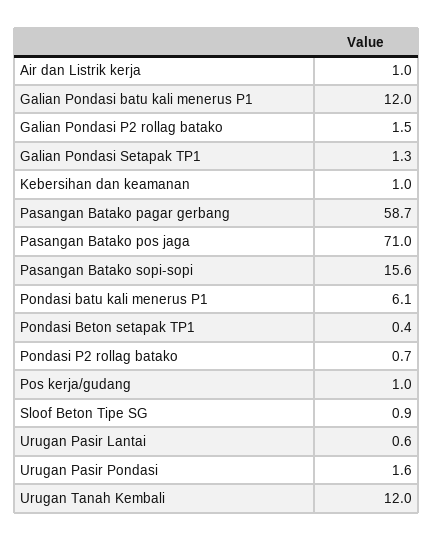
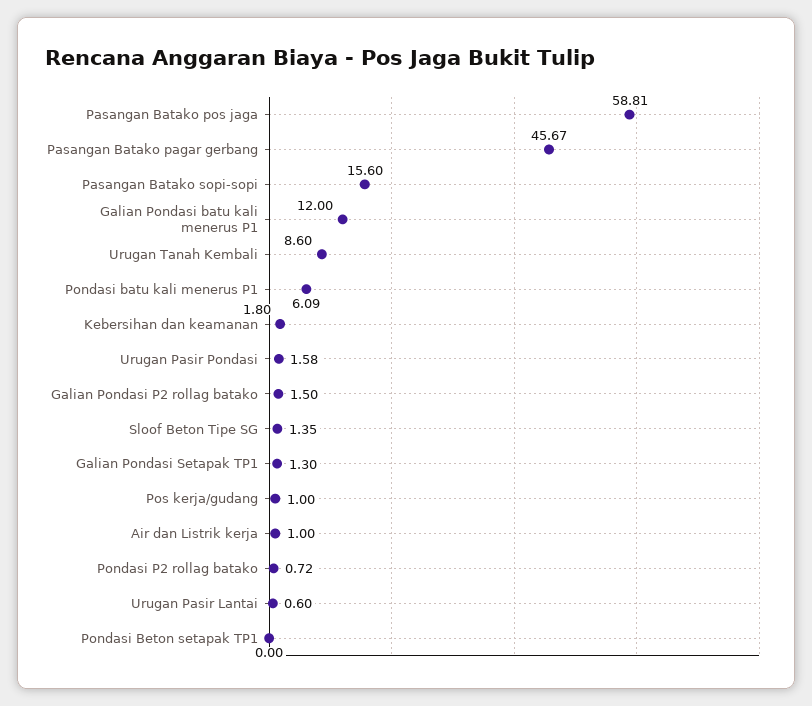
  {
    "Air dan Listrik kerja": 1,
    "Galian Pondasi batu kali menerus P1": 12,
    "Galian Pondasi P2 rollag batako": 1.5,
    "Galian Pondasi Setapak TP1": 1.3,
-   "Kebersihan dan keamanan": 1,
+   "Kebersihan dan keamanan": 1.8,
-   "Pasangan Batako pagar gerbang": 58.7,
+   "Pasangan Batako pagar gerbang": 45.67,
-   "Pasangan Batako pos jaga": 71,
+   "Pasangan Batako pos jaga": 58.81,
    "Pasangan Batako sopi-sopi": 15.6,
    "Pondasi batu kali menerus P1": 6.09,
-   "Pondasi Beton setapak TP1": 0.4,
+   "Pondasi Beton setapak TP1": 0,
    "Pondasi P2 rollag batako": 0.72,
    "Pos kerja/gudang": 1,
-   "Sloof Beton Tipe SG": 0.9,
+   "Sloof Beton Tipe SG": 1.35,
    "Urugan Pasir Lantai": 0.6,
    "Urugan Pasir Pondasi": 1.58,
-   "Urugan Tanah Kembali": 12
+   "Urugan Tanah Kembali": 8.6
  }

